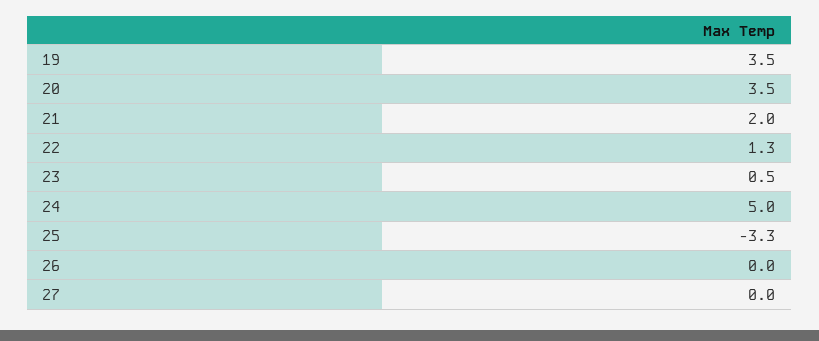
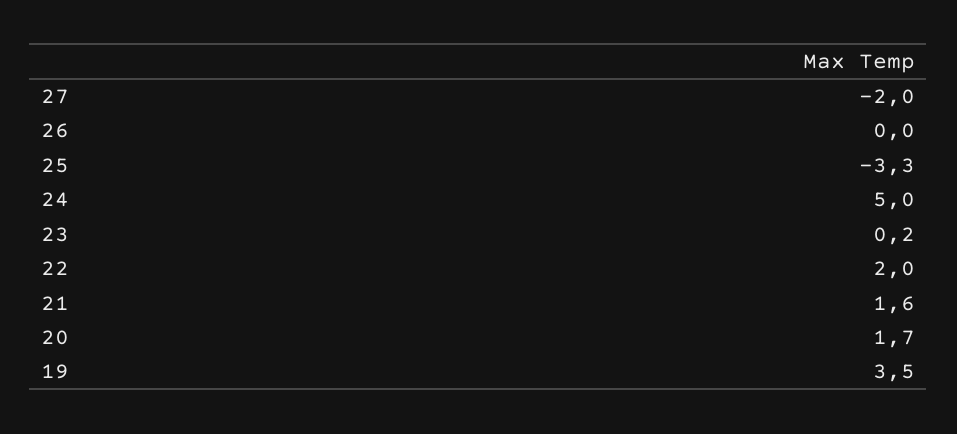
  {
    "19": 3.5,
-   "20": 3.5,
+   "20": 1.7,
-   "21": 2,
+   "21": 1.6,
-   "22": 1.3,
+   "22": 2,
-   "23": 0.5,
+   "23": 0.2,
    "24": 5,
    "25": -3.3,
    "26": 0,
-   "27": 0
+   "27": -2
  }

